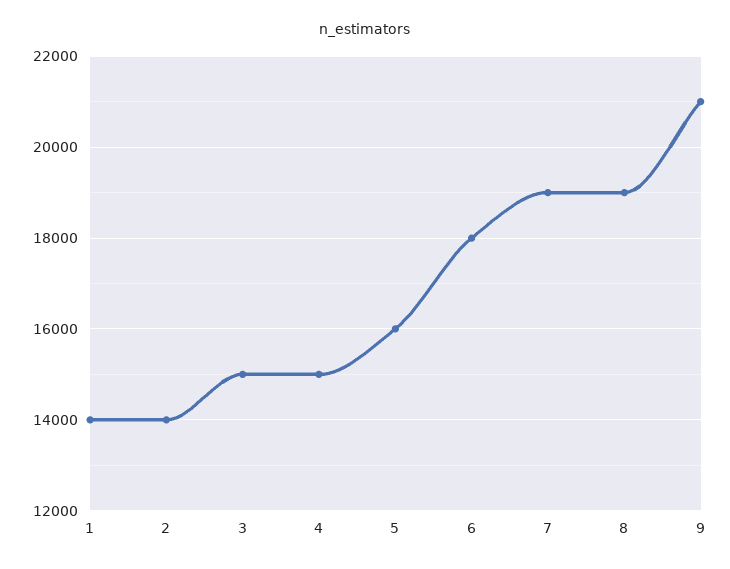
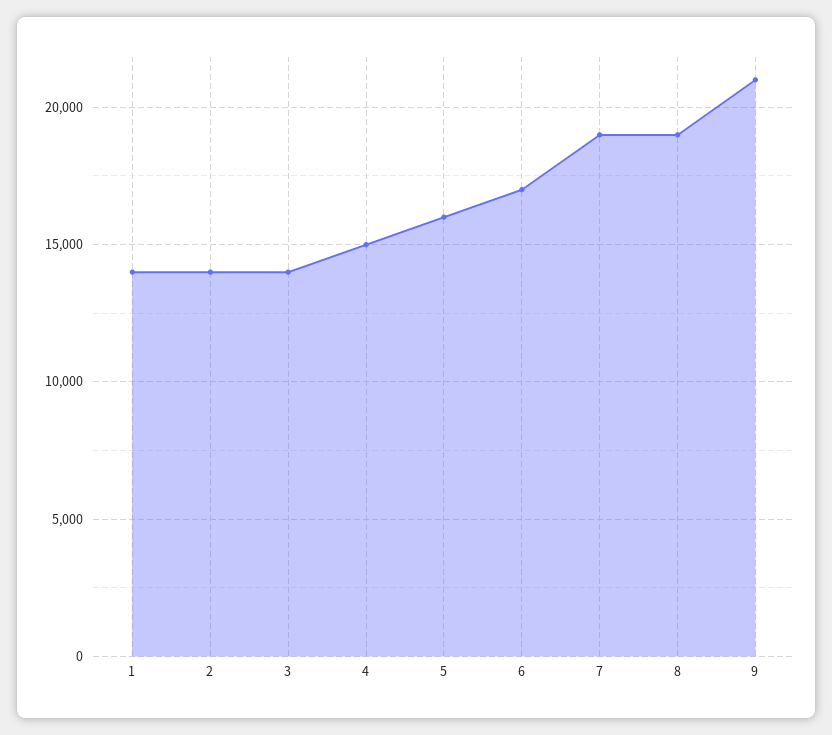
  {
    "1": 14000,
    "2": 14000,
-   "3": 15000,
+   "3": 14000,
    "4": 15000,
    "5": 16000,
-   "6": 18000,
+   "6": 17000,
    "7": 19000,
    "8": 19000,
    "9": 21000
  }

